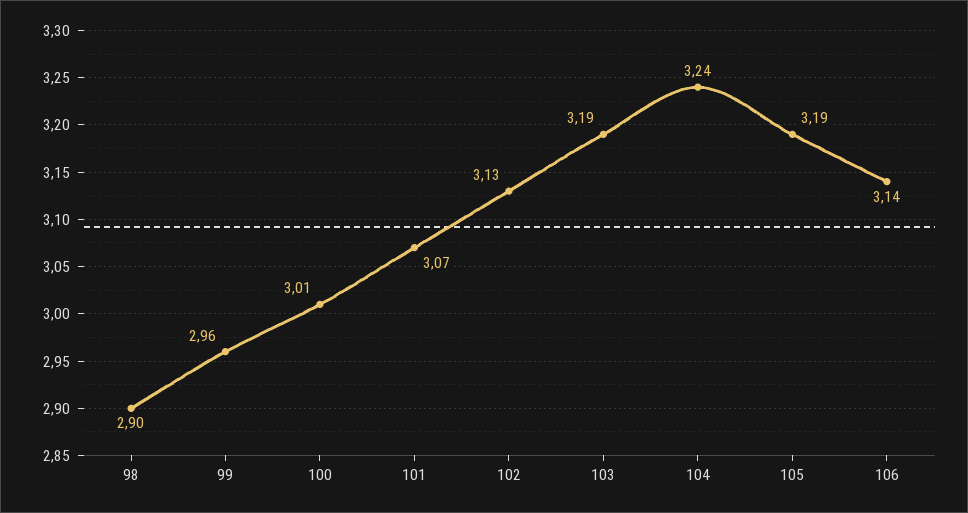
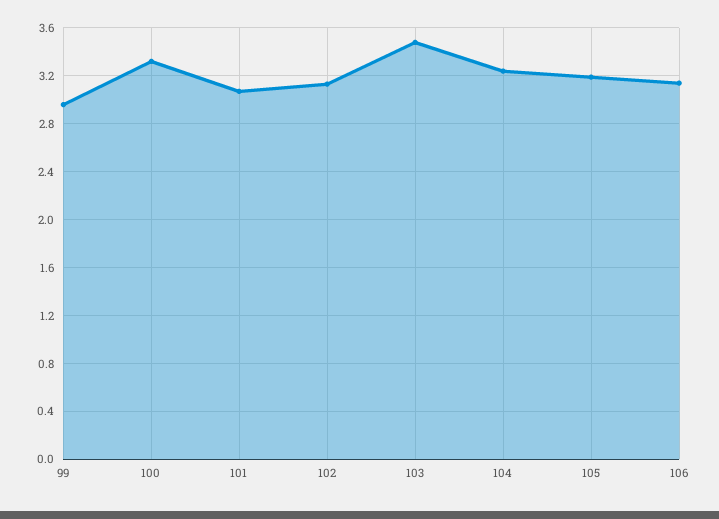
  {
-   "98": 2.9,
    "99": 2.96,
-   "100": 3.01,
+   "100": 3.3,
    "101": 3.07,
    "102": 3.13,
-   "103": 3.19,
+   "103": 3.5,
    "104": 3.24,
    "105": 3.19,
    "106": 3.14
  }

